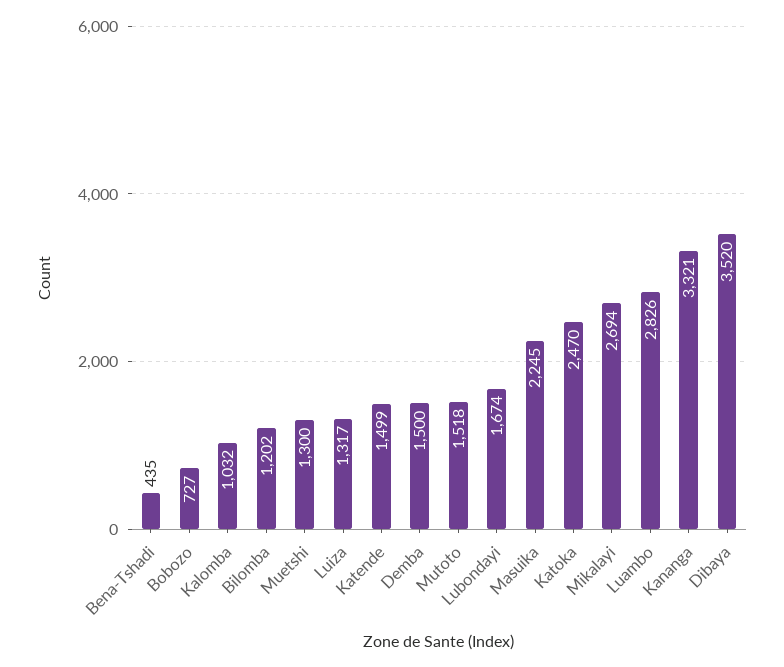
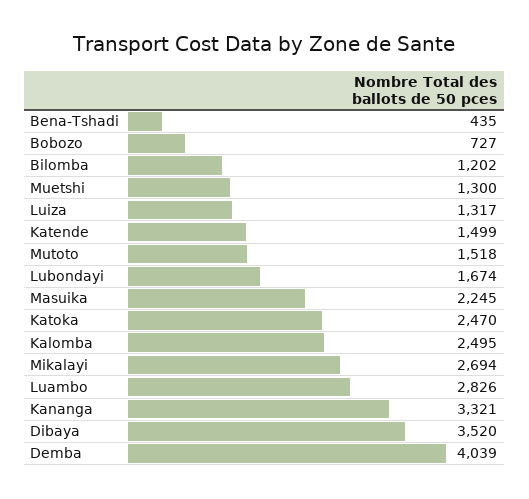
  {
    "Bena-Tshadi": 435,
    "Bobozo": 727,
-   "Kalomba": 1032,
+   "Kalomba": 2495,
    "Bilomba": 1202,
    "Muetshi": 1300,
    "Luiza": 1317,
    "Katende": 1499,
-   "Demba": 1500,
+   "Demba": 4039,
    "Mutoto": 1518,
    "Lubondayi": 1674,
    "Masuika": 2245,
    "Katoka": 2470,
    "Mikalayi": 2694,
    "Luambo": 2826,
    "Kananga": 3321,
    "Dibaya": 3520
  }

